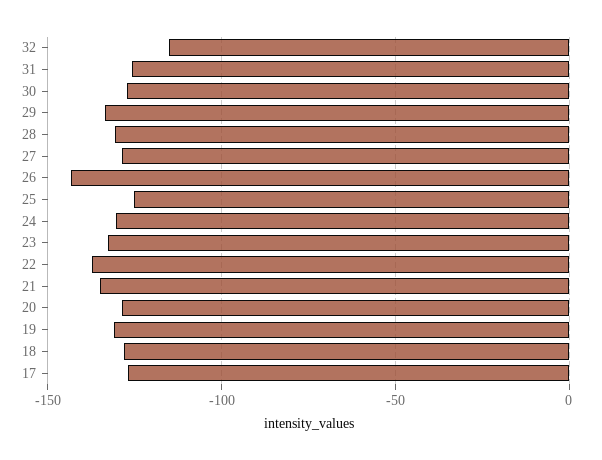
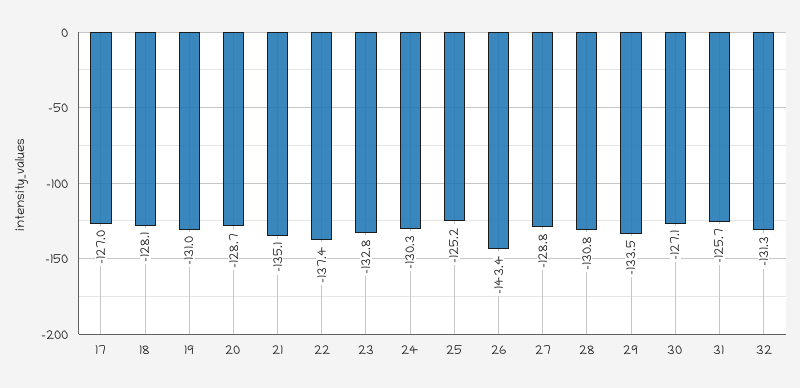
  {
-   "32": -115,
+   "32": -131.3,
    "31": -125.7,
    "30": -127.1,
    "29": -133.5,
    "28": -130.8,
    "27": -128.8,
    "26": -143.4,
    "25": -125.2,
    "24": -130.3,
    "23": -132.8,
    "22": -137.4,
    "21": -135.1,
    "20": -128.7,
    "19": -131,
    "18": -128.1,
    "17": -127
  }

